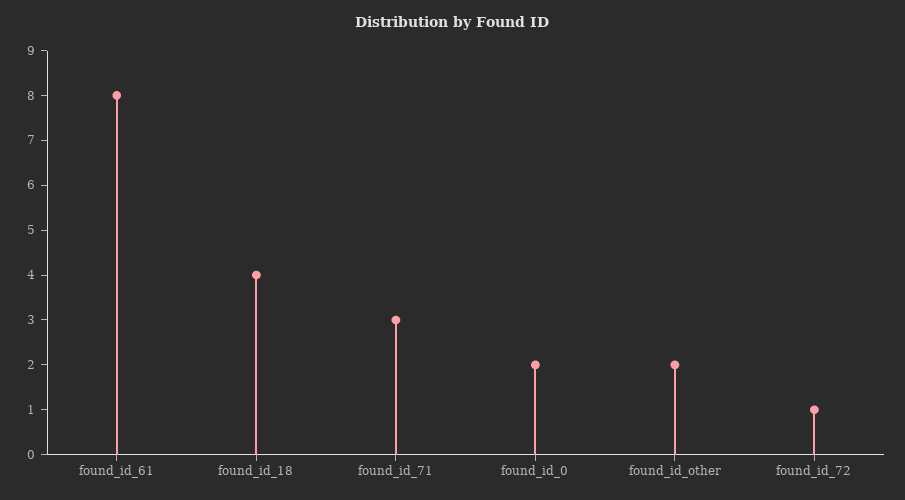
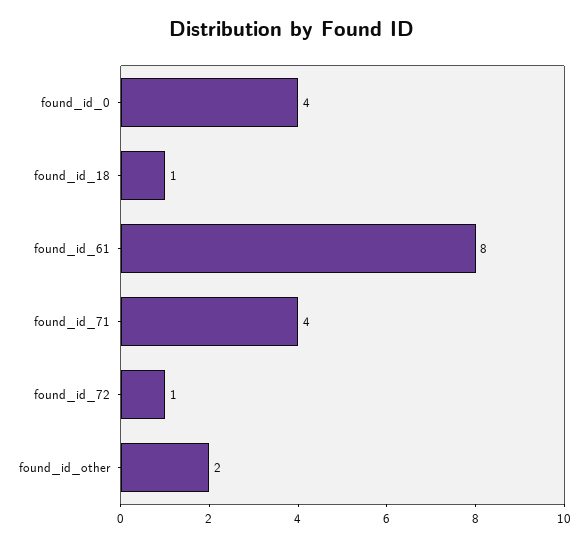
  {
    "found_id_61": 8,
-   "found_id_18": 4,
+   "found_id_18": 1,
-   "found_id_71": 3,
+   "found_id_71": 4,
-   "found_id_0": 2,
+   "found_id_0": 4,
    "found_id_other": 2,
    "found_id_72": 1
  }

